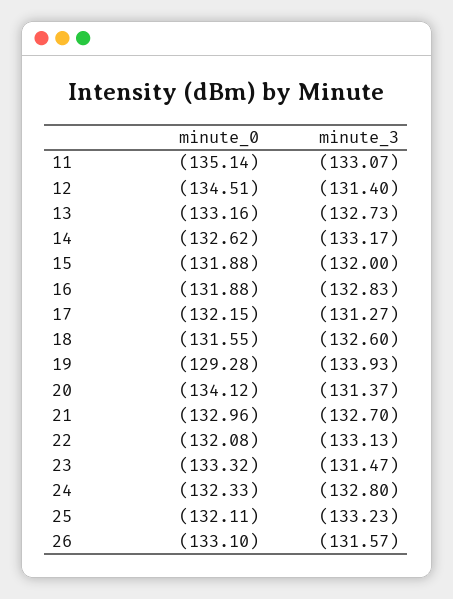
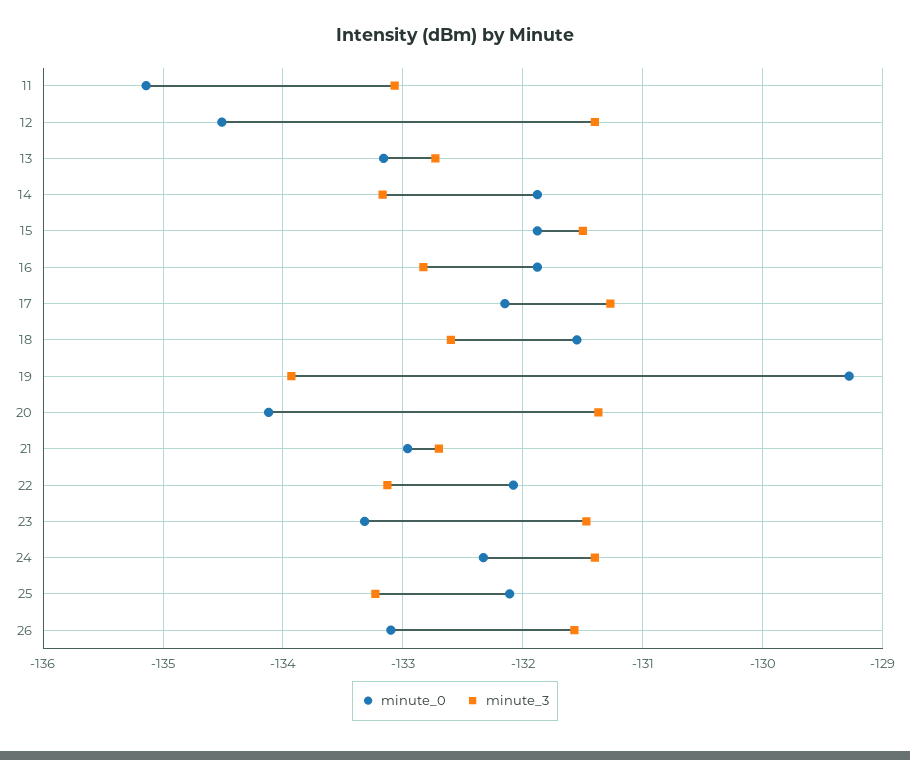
  {
    "minute_0": {
      "11": -135.14,
      "12": -134.51,
      "13": -133.16,
-     "14": -132.62,
+     "14": -131.9,
      "15": -131.88,
      "16": -131.88,
      "17": -132.15,
      "18": -131.55,
      "19": -129.28,
      "20": -134.12,
      "21": -132.96,
      "22": -132.08,
      "23": -133.32,
      "24": -132.33,
      "25": -132.11,
      "26": -133.1
    },
    "minute_3": {
      "11": -133.07,
      "12": -131.4,
      "13": -132.73,
      "14": -133.17,
-     "15": -132,
+     "15": -131.5,
      "16": -132.83,
      "17": -131.27,
      "18": -132.6,
      "19": -133.93,
      "20": -131.37,
      "21": -132.7,
      "22": -133.13,
      "23": -131.47,
-     "24": -132.8,
+     "24": -131.4,
      "25": -133.23,
      "26": -131.57
    }
  }

